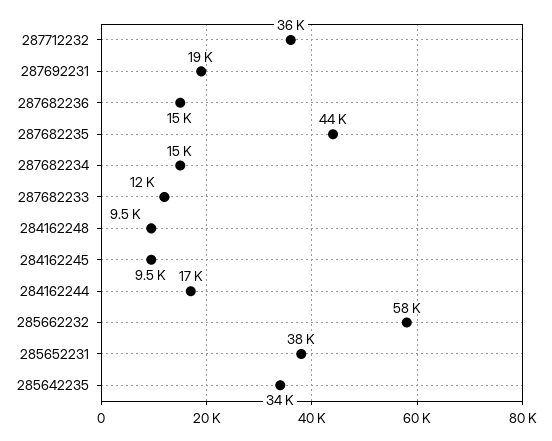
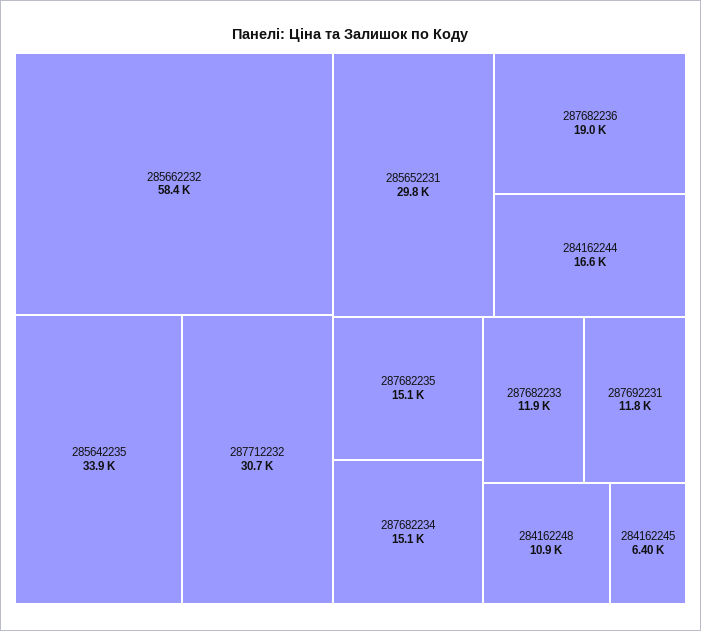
  {
-   "287712232": 36000,
+   "287712232": 30700,
-   "287692231": 19000,
+   "287692231": 11800,
-   "287682236": 15000,
+   "287682236": 19000,
-   "287682235": 44000,
+   "287682235": 15100,
    "287682234": 15100,
    "287682233": 11900,
-   "284162248": 9500,
+   "284162248": 10900,
-   "284162245": 9500,
+   "284162245": 6400,
    "284162244": 16600,
    "285662232": 58400,
-   "285652231": 38000,
+   "285652231": 29800,
    "285642235": 33900
  }

